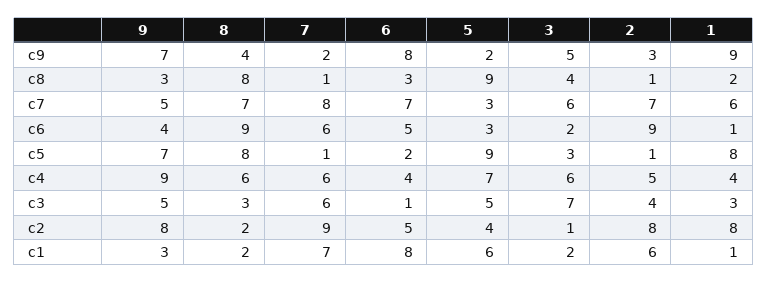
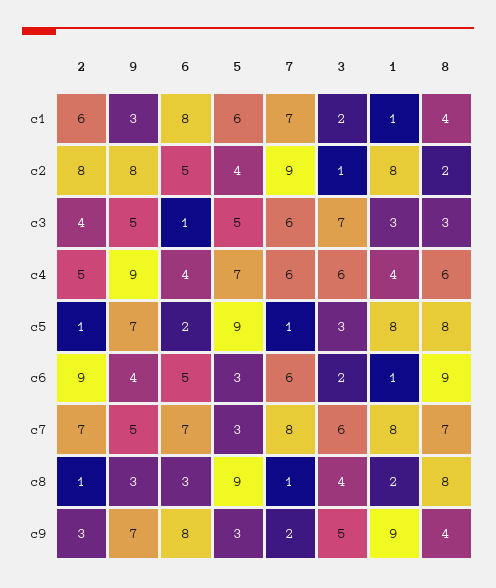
  {
    "9": {
      "c9": 7,
      "c8": 3,
      "c7": 5,
      "c6": 4,
      "c5": 7,
      "c4": 9,
      "c3": 5,
      "c2": 8,
      "c1": 3
    },
    "8": {
      "c9": 4,
      "c8": 8,
      "c7": 7,
      "c6": 9,
      "c5": 8,
      "c4": 6,
      "c3": 3,
      "c2": 2,
-     "c1": 2
+     "c1": 4
    },
    "7": {
      "c9": 2,
      "c8": 1,
      "c7": 8,
      "c6": 6,
      "c5": 1,
      "c4": 6,
      "c3": 6,
      "c2": 9,
      "c1": 7
    },
    "6": {
      "c9": 8,
      "c8": 3,
      "c7": 7,
      "c6": 5,
      "c5": 2,
      "c4": 4,
      "c3": 1,
      "c2": 5,
      "c1": 8
    },
    "5": {
-     "c9": 2,
+     "c9": 3,
      "c8": 9,
      "c7": 3,
      "c6": 3,
      "c5": 9,
      "c4": 7,
      "c3": 5,
      "c2": 4,
      "c1": 6
    },
    "3": {
      "c9": 5,
      "c8": 4,
      "c7": 6,
      "c6": 2,
      "c5": 3,
      "c4": 6,
      "c3": 7,
      "c2": 1,
      "c1": 2
    },
    "2": {
      "c9": 3,
      "c8": 1,
      "c7": 7,
      "c6": 9,
      "c5": 1,
      "c4": 5,
      "c3": 4,
      "c2": 8,
      "c1": 6
    },
    "1": {
      "c9": 9,
      "c8": 2,
-     "c7": 6,
+     "c7": 8,
      "c6": 1,
      "c5": 8,
      "c4": 4,
      "c3": 3,
      "c2": 8,
      "c1": 1
    }
  }

